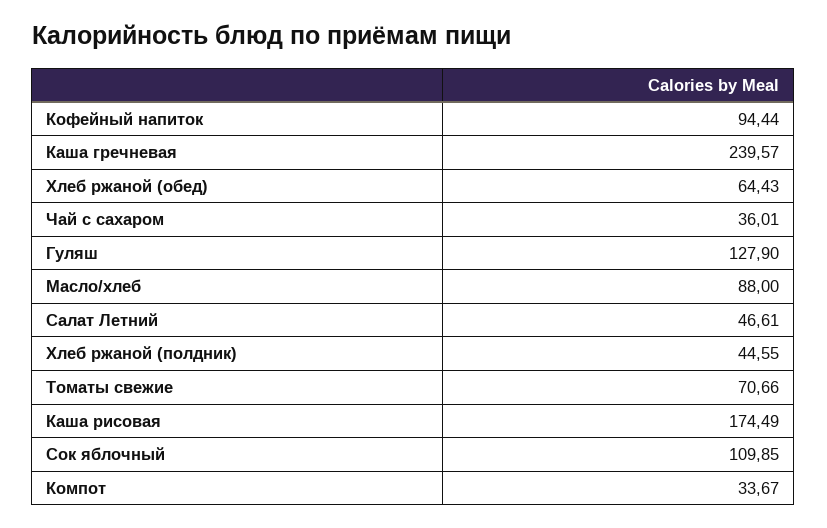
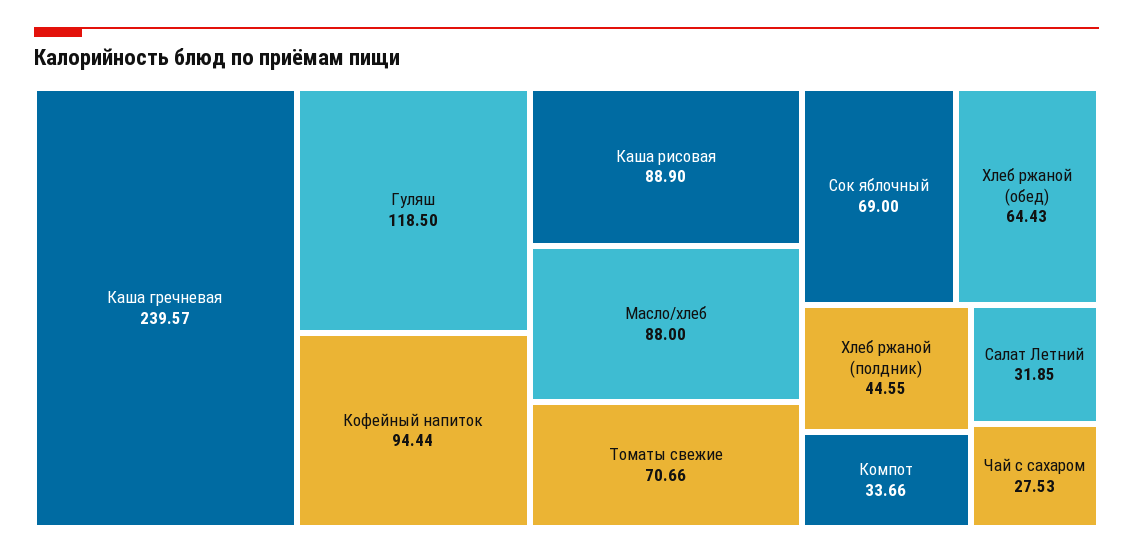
  {
    "Кофейный напиток": 94.44,
    "Каша гречневая": 239.57,
    "Хлеб ржаной (обед)": 64.43,
-   "Чай с сахаром": 36.01,
+   "Чай с сахаром": 27.53,
-   "Гуляш": 127.9,
+   "Гуляш": 118.5,
    "Масло/хлеб": 88,
-   "Салат Летний": 46.61,
+   "Салат Летний": 31.85,
    "Хлеб ржаной (полдник)": 44.55,
    "Томаты свежие": 70.66,
-   "Каша рисовая": 174.49,
+   "Каша рисовая": 88.9,
-   "Сок яблочный": 109.85,
+   "Сок яблочный": 69,
-   "Компот": 33.67
+   "Компот": 33.66
  }

